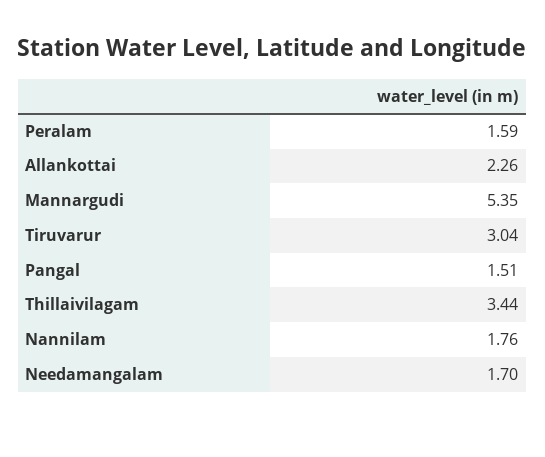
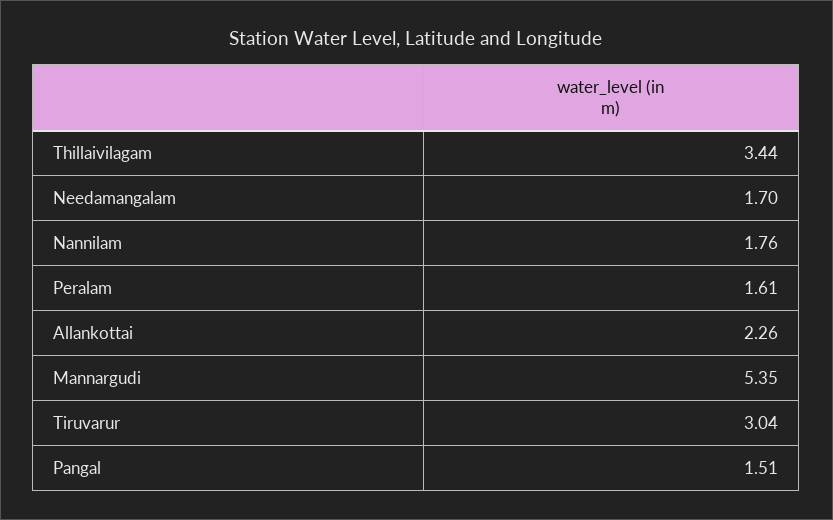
  {
-   "Peralam": 1.59,
+   "Peralam": 1.61,
    "Allankottai": 2.26,
    "Mannargudi": 5.35,
    "Tiruvarur": 3.04,
    "Pangal": 1.51,
    "Thillaivilagam": 3.44,
    "Nannilam": 1.76,
    "Needamangalam": 1.7
  }

